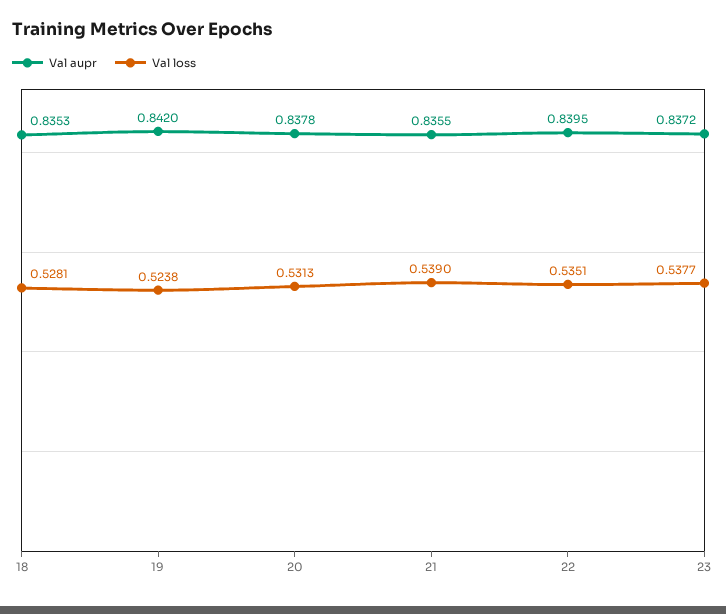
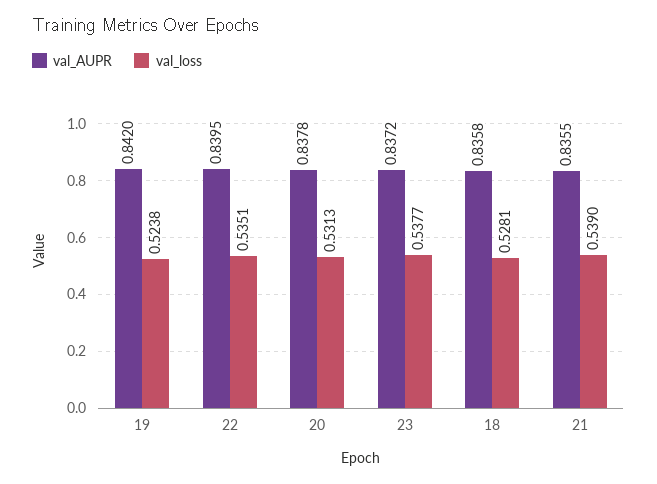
  {
    "Val aupr": {
-     "18": 0.8353,
+     "18": 0.8358,
      "19": 0.842,
      "20": 0.8378,
      "21": 0.8355,
      "22": 0.8395,
      "23": 0.8372
    },
    "Val loss": {
      "18": 0.5281,
      "19": 0.5238,
      "20": 0.5313,
      "21": 0.539,
      "22": 0.5351,
      "23": 0.5377
    }
  }

